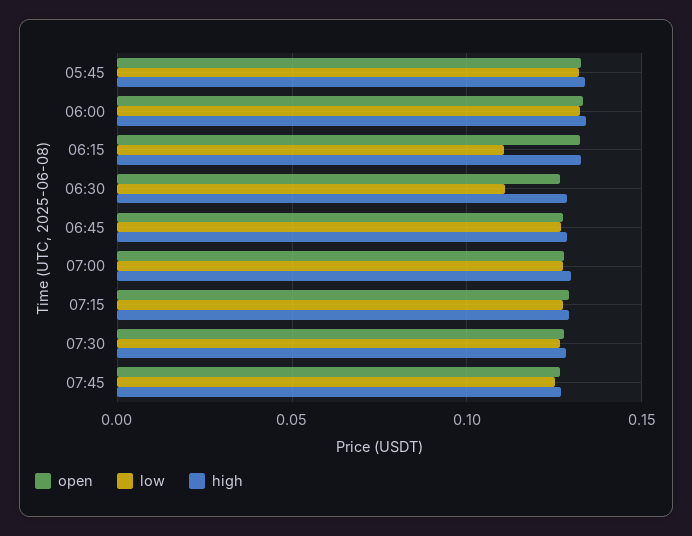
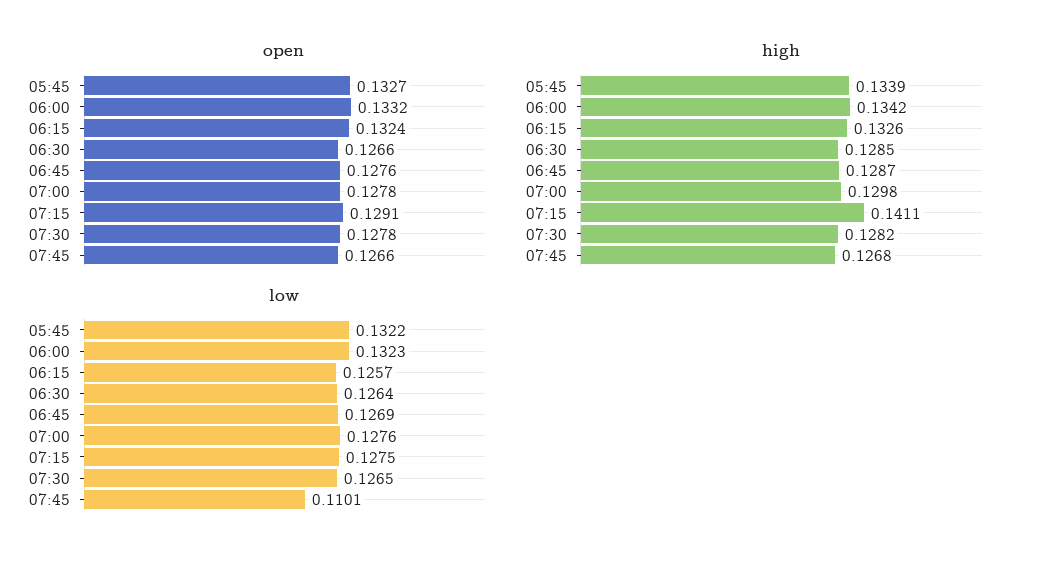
  {
    "open": {
      "05:45": 0.1327,
      "06:00": 0.1332,
      "06:15": 0.1324,
      "06:30": 0.1266,
      "06:45": 0.1276,
      "07:00": 0.1278,
      "07:15": 0.1291,
      "07:30": 0.1278,
      "07:45": 0.1266
    },
    "low": {
      "05:45": 0.1322,
      "06:00": 0.1323,
-     "06:15": 0.11,
+     "06:15": 0.1257,
-     "06:30": 0.11,
+     "06:30": 0.1264,
      "06:45": 0.1269,
      "07:00": 0.1276,
      "07:15": 0.1275,
      "07:30": 0.1265,
-     "07:45": 0.125
+     "07:45": 0.1101
    },
    "high": {
      "05:45": 0.1339,
      "06:00": 0.1342,
      "06:15": 0.1326,
      "06:30": 0.1285,
      "06:45": 0.1287,
      "07:00": 0.1298,
-     "07:15": 0.13,
+     "07:15": 0.1411,
      "07:30": 0.1282,
      "07:45": 0.1268
    }
  }

